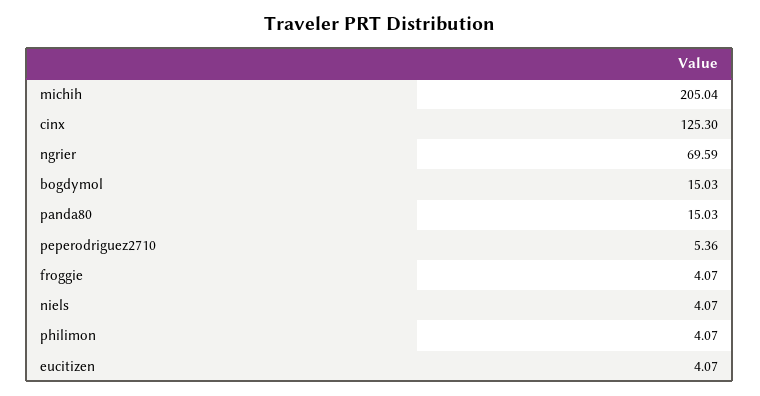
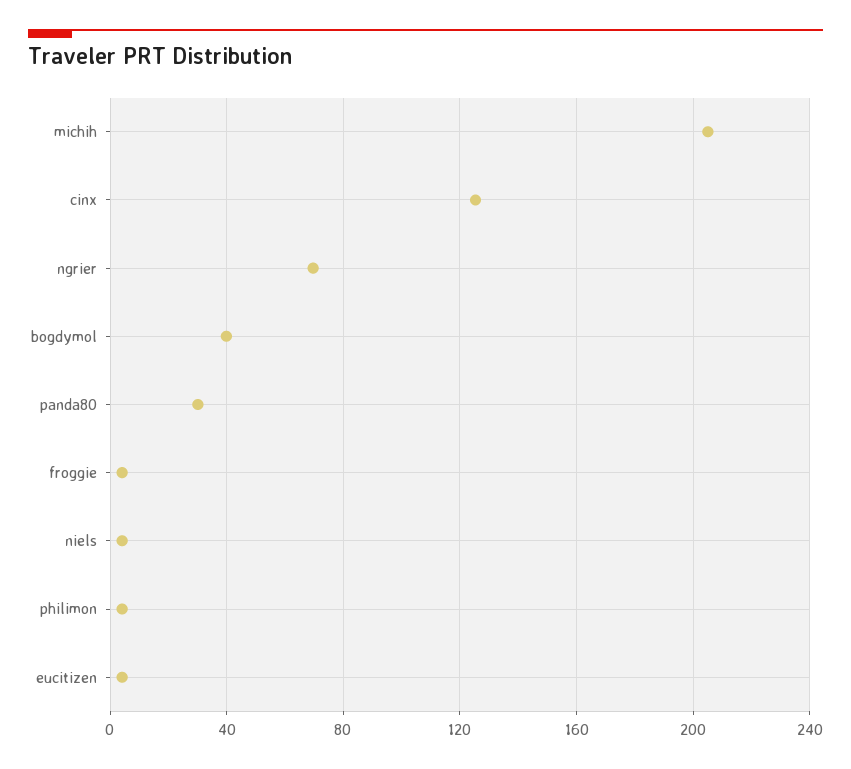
  {
    "michih": 205.04,
    "cinx": 125.3,
    "ngrier": 69.59,
-   "bogdymol": 15.03,
+   "bogdymol": 40,
-   "panda80": 15.03,
+   "panda80": 30,
-   "peperodriguez2710": 5.36,
    "froggie": 4.07,
    "niels": 4.07,
    "philimon": 4.07,
    "eucitizen": 4.07
  }

